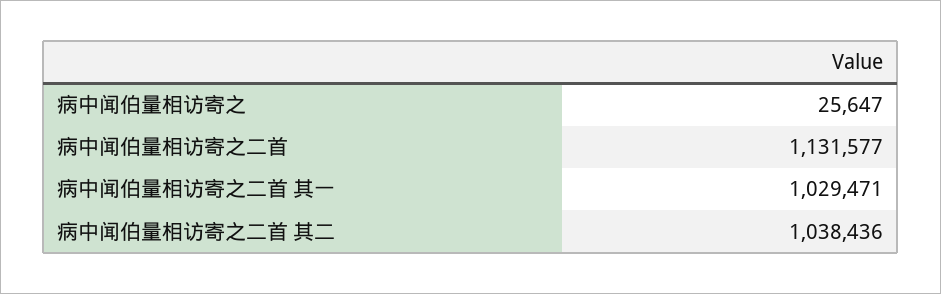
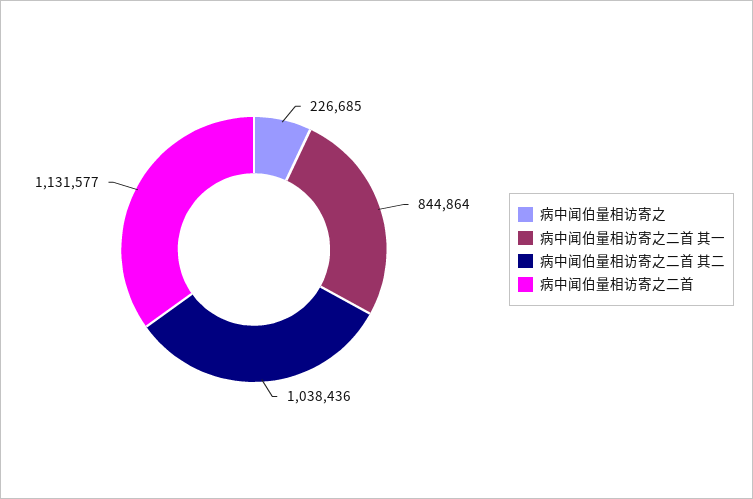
  {
-   "病中闻伯量相访寄之": 25647,
+   "病中闻伯量相访寄之": 226685,
    "病中闻伯量相访寄之二首": 1131577,
-   "病中闻伯量相访寄之二首 其一": 1029471,
+   "病中闻伯量相访寄之二首 其一": 844864,
    "病中闻伯量相访寄之二首 其二": 1038436
  }

